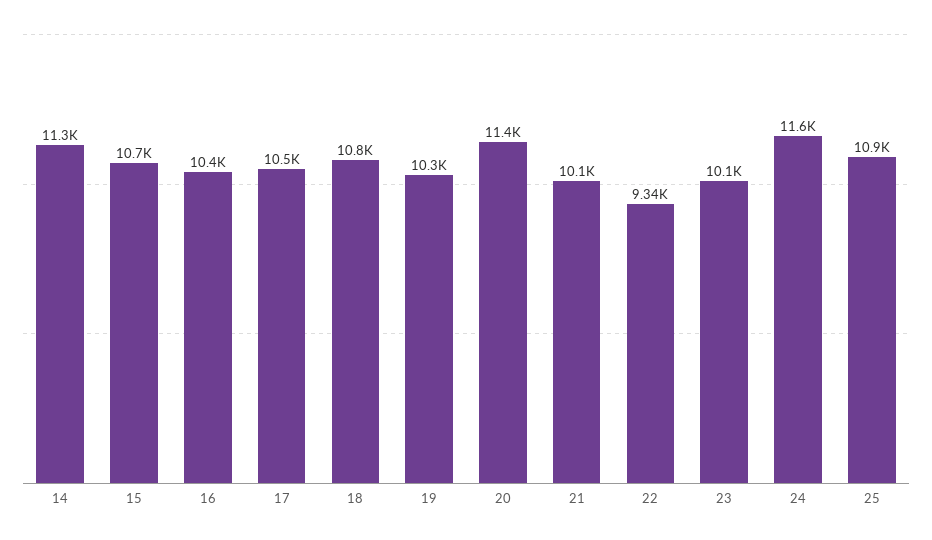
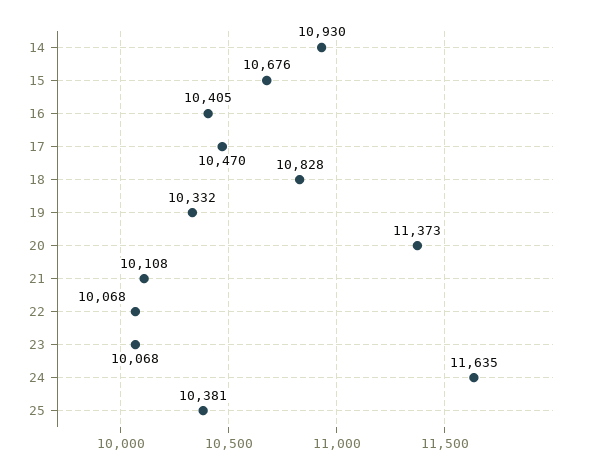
  {
-   "14": 11300,
+   "14": 10930,
    "15": 10676,
    "16": 10405,
    "17": 10470,
    "18": 10828,
    "19": 10332,
    "20": 11373,
    "21": 10108,
-   "22": 9340,
+   "22": 10068,
    "23": 10068,
    "24": 11635,
-   "25": 10900
+   "25": 10381
  }

